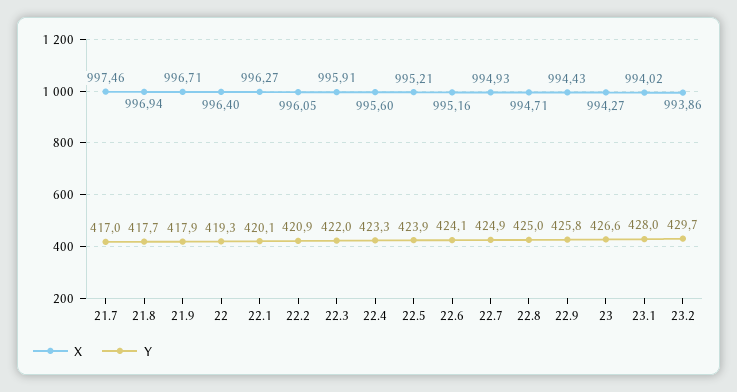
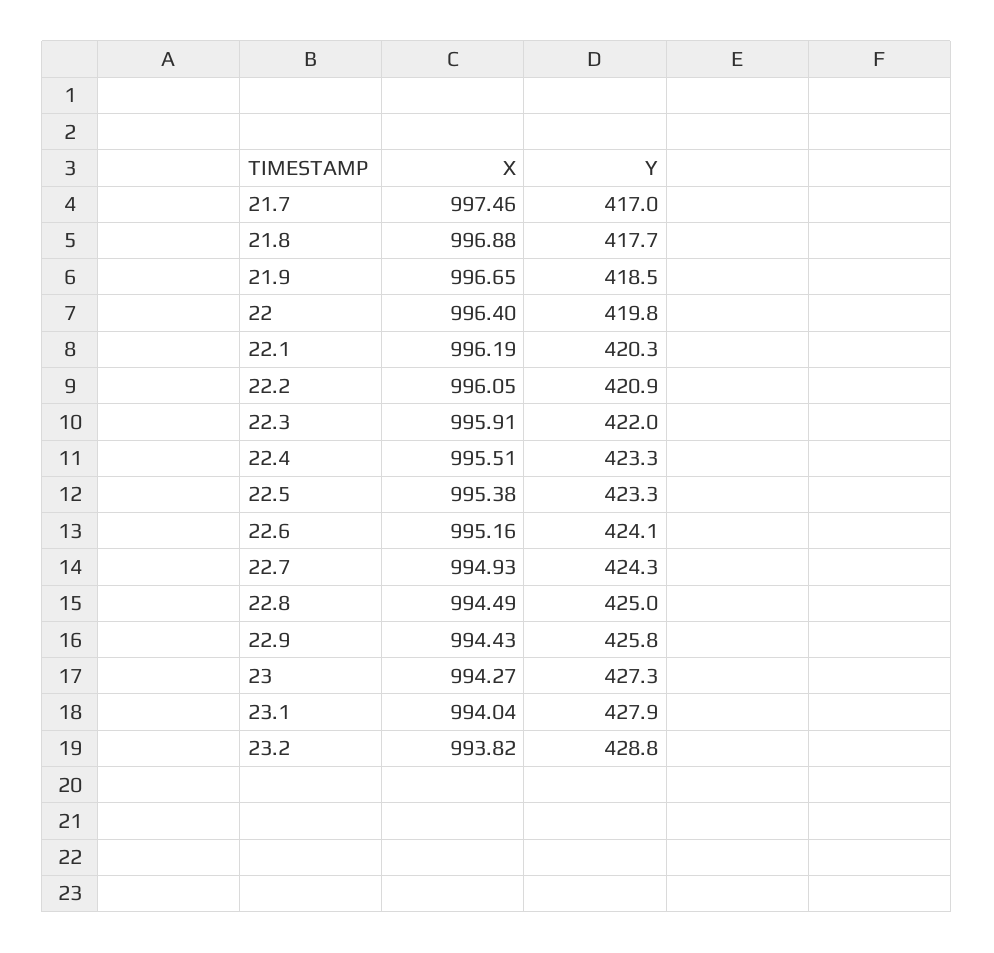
  {
    "X": {
      "21.7": 997.46,
-     "21.8": 996.94,
+     "21.8": 996.88,
-     "21.9": 996.71,
+     "21.9": 996.65,
      "22": 996.4,
-     "22.1": 996.27,
+     "22.1": 996.19,
      "22.2": 996.05,
      "22.3": 995.91,
-     "22.4": 995.6,
+     "22.4": 995.51,
-     "22.5": 995.21,
+     "22.5": 995.38,
      "22.6": 995.16,
      "22.7": 994.93,
-     "22.8": 994.71,
+     "22.8": 994.49,
      "22.9": 994.43,
      "23": 994.27,
-     "23.1": 994.02,
+     "23.1": 994.04,
-     "23.2": 993.86
+     "23.2": 993.82
    },
    "Y": {
      "21.7": 417,
      "21.8": 417.7,
-     "21.9": 417.9,
+     "21.9": 418.5,
-     "22": 419.3,
+     "22": 419.8,
-     "22.1": 420.1,
+     "22.1": 420.3,
      "22.2": 420.9,
      "22.3": 422,
      "22.4": 423.3,
-     "22.5": 423.9,
+     "22.5": 423.3,
      "22.6": 424.1,
-     "22.7": 424.9,
+     "22.7": 424.3,
      "22.8": 425,
      "22.9": 425.8,
-     "23": 426.6,
+     "23": 427.3,
-     "23.1": 428,
+     "23.1": 427.9,
-     "23.2": 429.7
+     "23.2": 428.8
    }
  }

